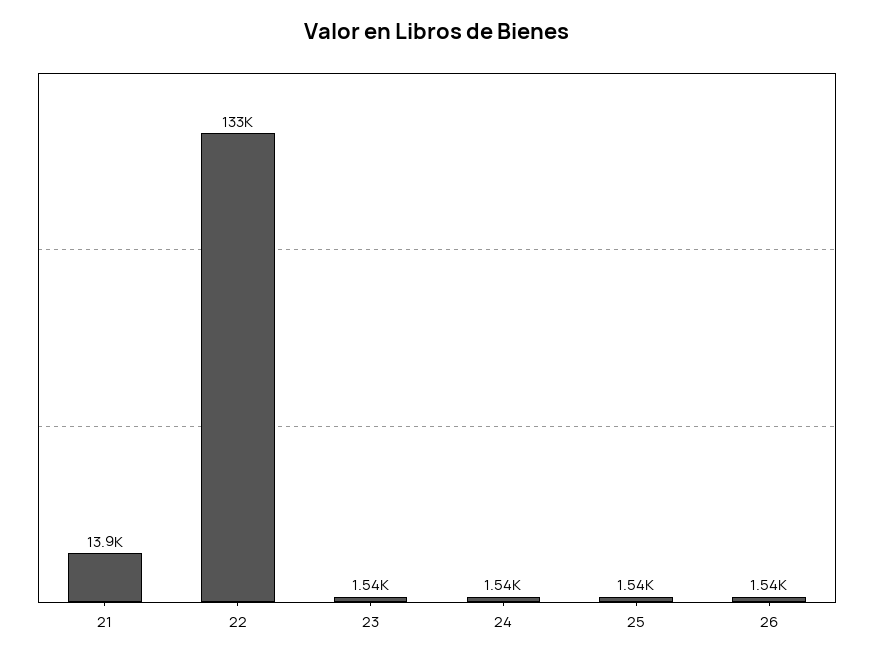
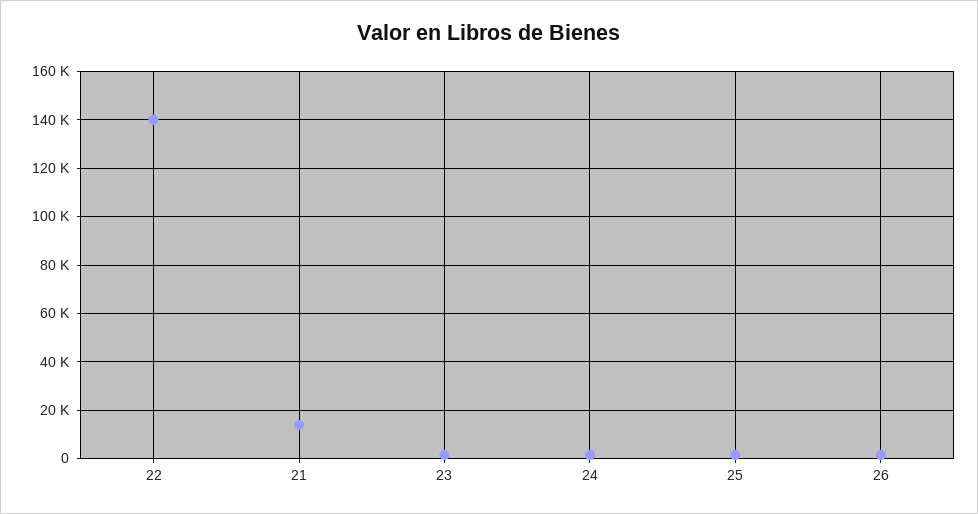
  {
    "21": 13900,
-   "22": 133000,
+   "22": 140000,
    "23": 1540,
    "24": 1540,
    "25": 1540,
    "26": 1540
  }

